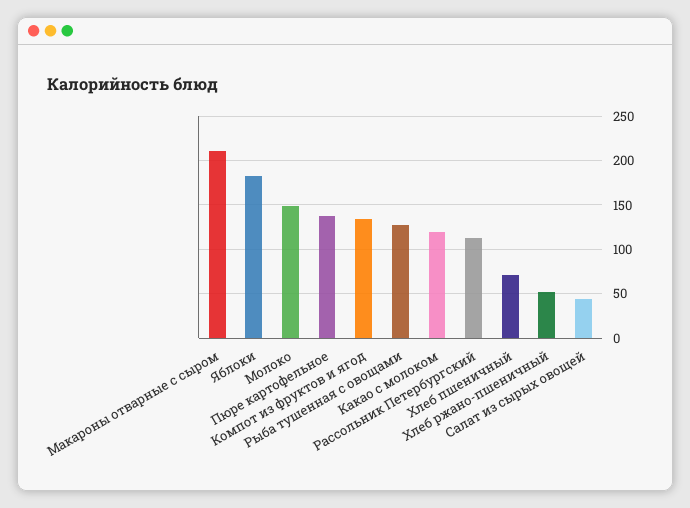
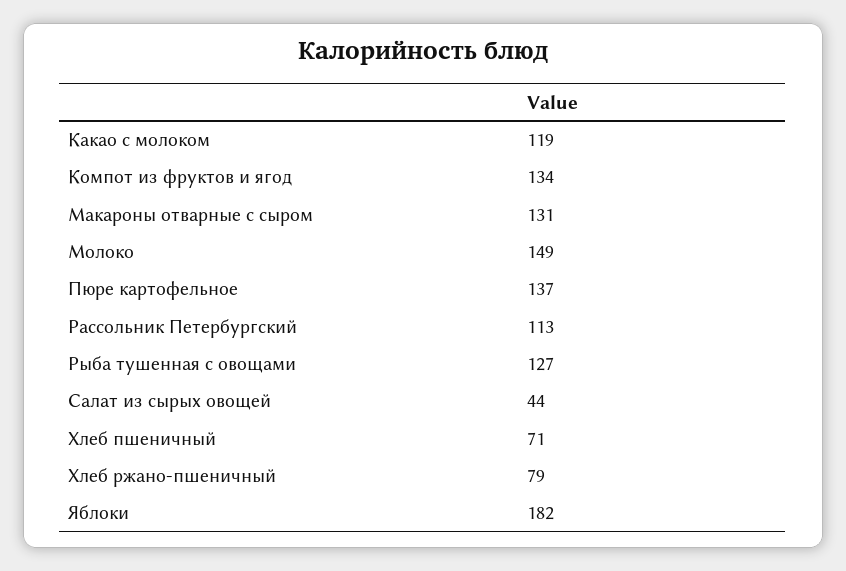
  {
-   "Макароны отварные с сыром": 210,
+   "Макароны отварные с сыром": 131,
    "Яблоки": 182,
    "Молоко": 149,
    "Пюре картофельное": 137,
    "Компот из фруктов и ягод": 134,
    "Рыба тушенная с овощами": 127,
    "Какао с молоком": 119,
    "Рассольник Петербургский": 113,
    "Хлеб пшеничный": 71,
-   "Хлеб ржано-пшеничный": 50,
+   "Хлеб ржано-пшеничный": 79,
    "Салат из сырых овощей": 44
  }

